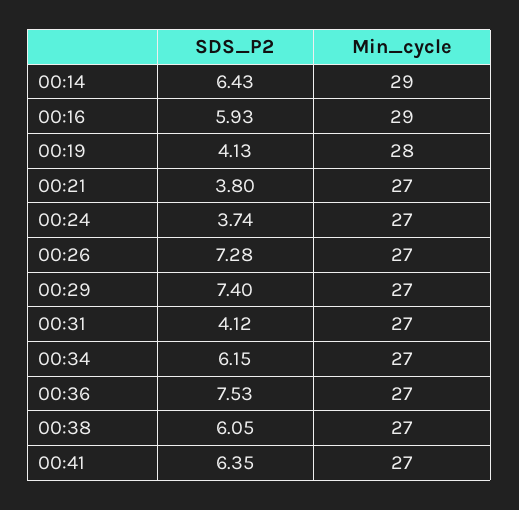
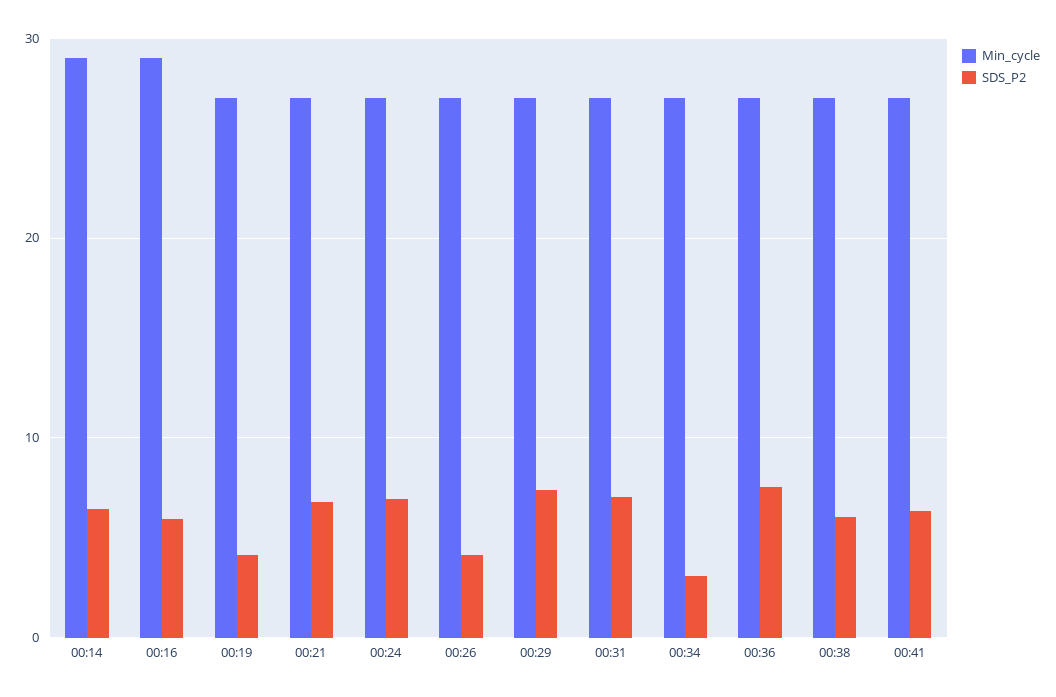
  {
    "SDS_P2": {
      "00:14": 6.43,
      "00:16": 5.93,
      "00:19": 4.13,
-     "00:21": 3.8,
+     "00:21": 7,
-     "00:24": 3.74,
+     "00:24": 7,
-     "00:26": 7.28,
+     "00:26": 4,
      "00:29": 7.4,
-     "00:31": 4.12,
+     "00:31": 7,
-     "00:34": 6.15,
+     "00:34": 3,
      "00:36": 7.53,
      "00:38": 6.05,
      "00:41": 6.35
    },
    "Min_cycle": {
      "00:14": 29,
      "00:16": 29,
-     "00:19": 28,
+     "00:19": 27,
      "00:21": 27,
      "00:24": 27,
      "00:26": 27,
      "00:29": 27,
      "00:31": 27,
      "00:34": 27,
      "00:36": 27,
      "00:38": 27,
      "00:41": 27
    }
  }

